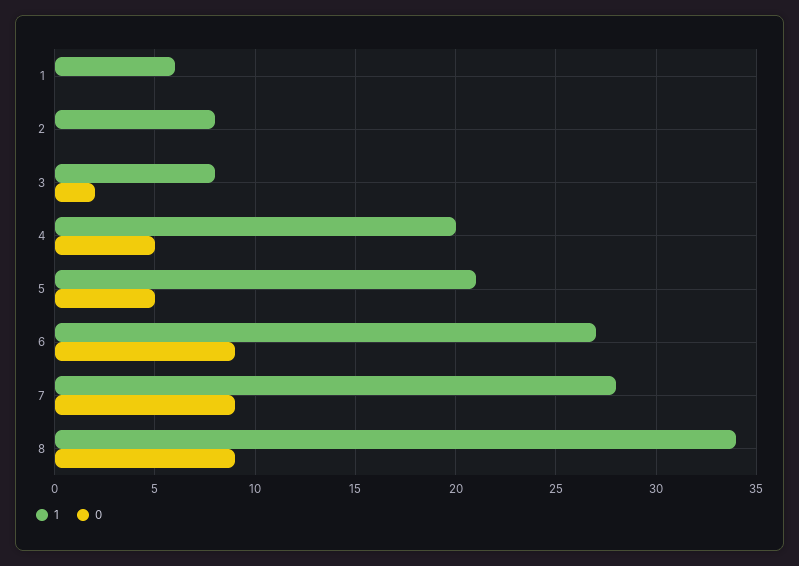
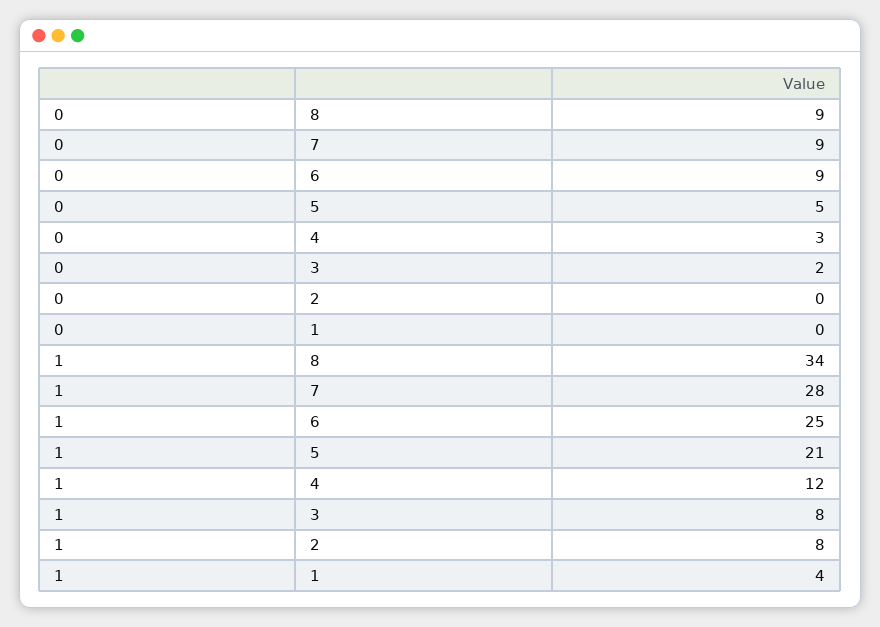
  {
    "1": {
-     "1": 6,
+     "1": 4,
      "2": 8,
      "3": 8,
-     "4": 20,
+     "4": 12,
      "5": 21,
-     "6": 27,
+     "6": 25,
      "7": 28,
      "8": 34
    },
    "0": {
      "1": 0,
      "2": 0,
      "3": 2,
-     "4": 5,
+     "4": 3,
      "5": 5,
      "6": 9,
      "7": 9,
      "8": 9
    }
  }

